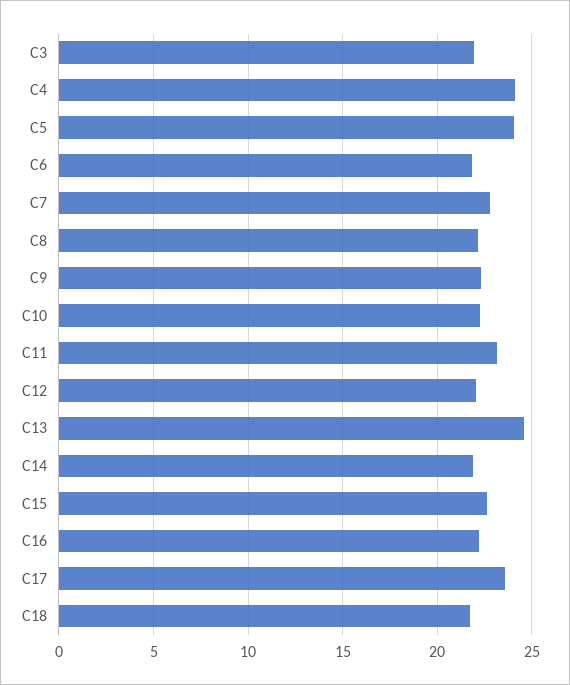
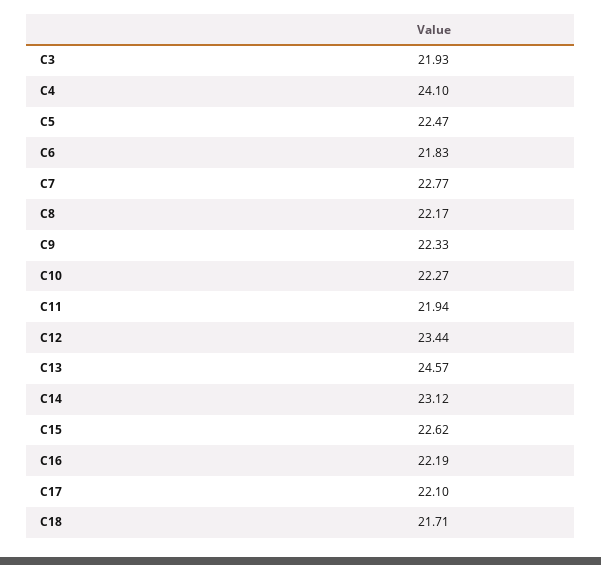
  {
    "C3": 21.93,
    "C4": 24.1,
-   "C5": 24,
+   "C5": 22.47,
    "C6": 21.83,
    "C7": 22.77,
    "C8": 22.17,
    "C9": 22.33,
    "C10": 22.27,
-   "C11": 23,
+   "C11": 21.94,
-   "C12": 22,
+   "C12": 23.44,
    "C13": 24.57,
-   "C14": 22,
+   "C14": 23.12,
    "C15": 22.62,
    "C16": 22.19,
-   "C17": 23.5,
+   "C17": 22.1,
    "C18": 21.71
  }

